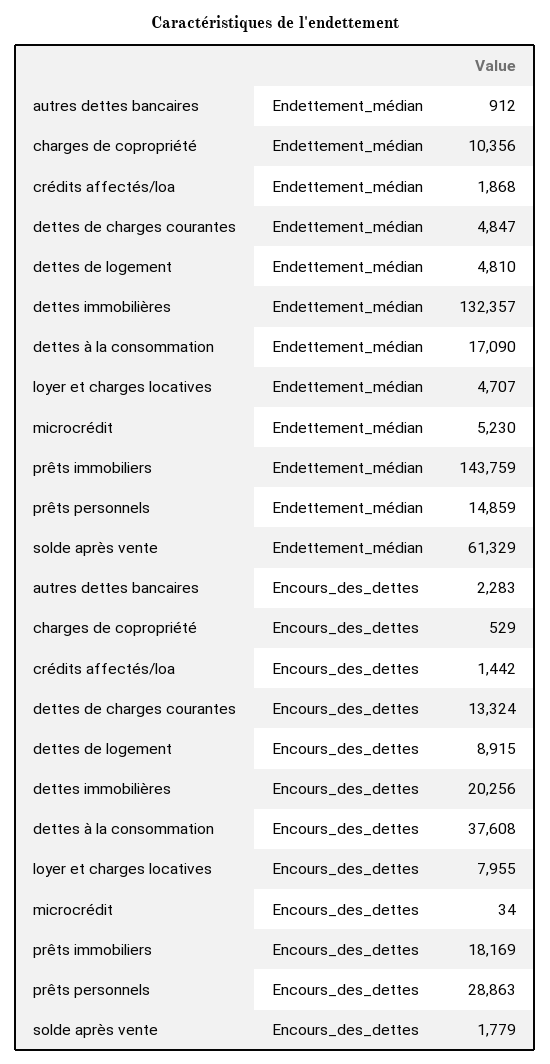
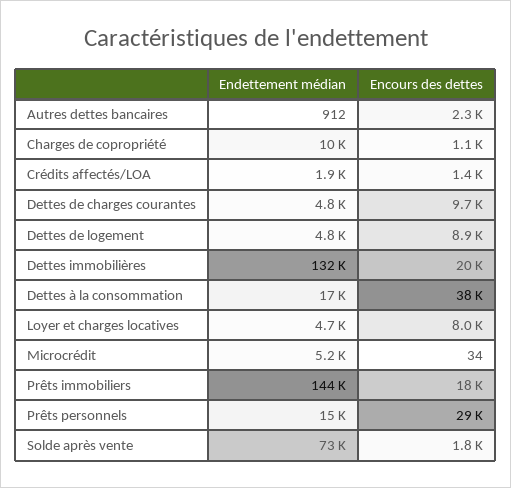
  {
    "autres dettes bancaires": {
      "Endettement_médian": 912,
      "Encours_des_dettes": 2283
    },
    "charges de copropriété": {
      "Endettement_médian": 10356,
-     "Encours_des_dettes": 529
+     "Encours_des_dettes": 1100
    },
    "crédits affectés/loa": {
      "Endettement_médian": 1868,
      "Encours_des_dettes": 1442
    },
    "dettes de charges courantes": {
      "Endettement_médian": 4847,
-     "Encours_des_dettes": 13324
+     "Encours_des_dettes": 9700
    },
    "dettes de logement": {
      "Endettement_médian": 4810,
      "Encours_des_dettes": 8915
    },
    "dettes immobilières": {
      "Endettement_médian": 132357,
      "Encours_des_dettes": 20256
    },
    "dettes à la consommation": {
      "Endettement_médian": 17090,
      "Encours_des_dettes": 37608
    },
    "loyer et charges locatives": {
      "Endettement_médian": 4707,
      "Encours_des_dettes": 7955
    },
    "microcrédit": {
      "Endettement_médian": 5230,
      "Encours_des_dettes": 34
    },
    "prêts immobiliers": {
      "Endettement_médian": 143759,
      "Encours_des_dettes": 18169
    },
    "prêts personnels": {
      "Endettement_médian": 14859,
      "Encours_des_dettes": 28863
    },
    "solde après vente": {
-     "Endettement_médian": 61329,
+     "Endettement_médian": 73000,
      "Encours_des_dettes": 1779
    }
  }

